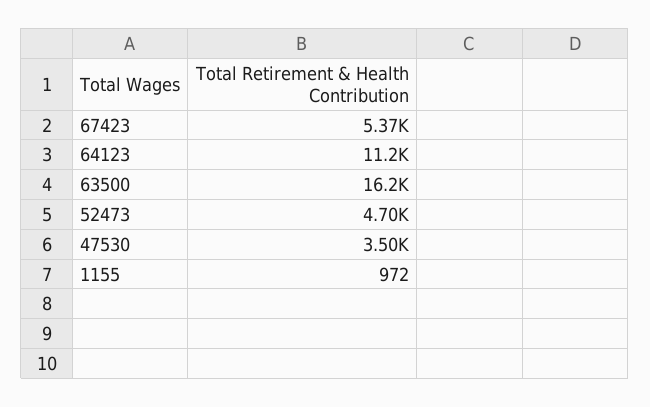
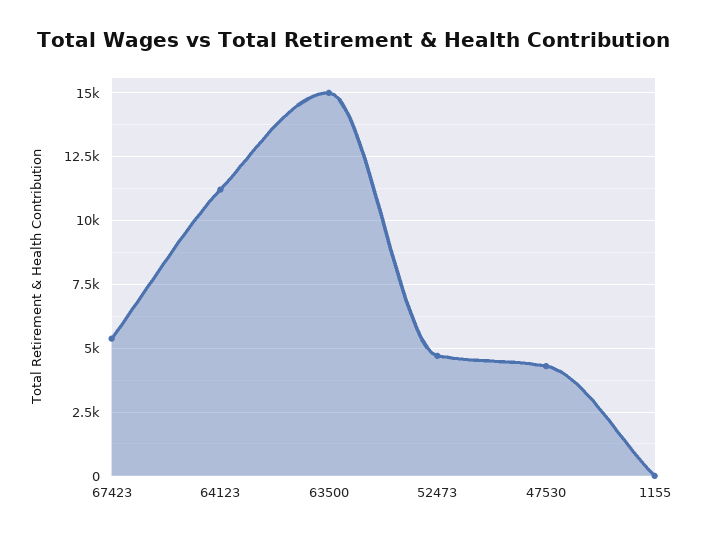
  {
    "67423": 5370,
    "64123": 11200,
-   "63500": 16200,
+   "63500": 15000,
    "52473": 4700,
-   "47530": 3500,
+   "47530": 4250,
-   "1155": 972
+   "1155": 0
  }

